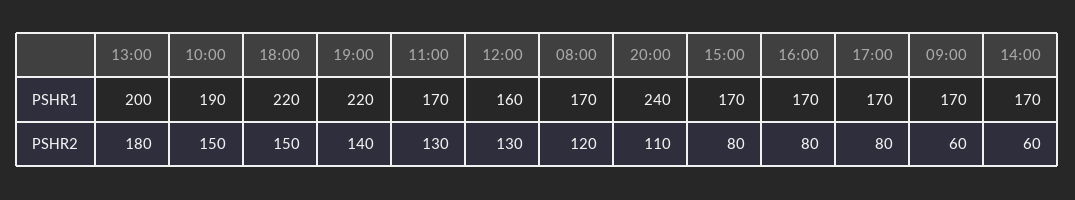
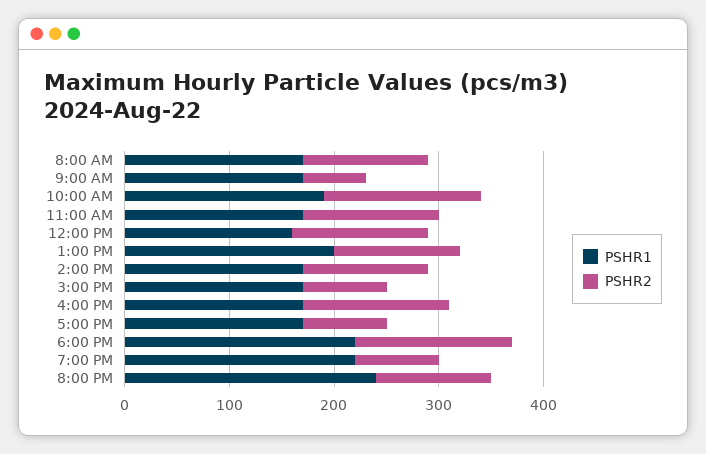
  {
    "PSHR1": {
      "13:00": 200,
      "10:00": 190,
      "18:00": 220,
      "19:00": 220,
      "11:00": 170,
      "12:00": 160,
      "08:00": 170,
      "20:00": 240,
      "15:00": 170,
      "16:00": 170,
      "17:00": 170,
      "09:00": 170,
      "14:00": 170
    },
    "PSHR2": {
-     "13:00": 180,
+     "13:00": 120,
      "10:00": 150,
      "18:00": 150,
-     "19:00": 140,
+     "19:00": 80,
      "11:00": 130,
      "12:00": 130,
      "08:00": 120,
      "20:00": 110,
      "15:00": 80,
-     "16:00": 80,
+     "16:00": 140,
      "17:00": 80,
      "09:00": 60,
-     "14:00": 60
+     "14:00": 120
    }
  }

